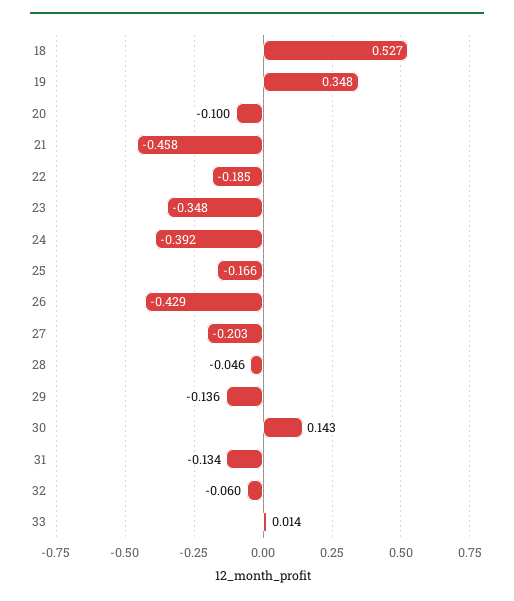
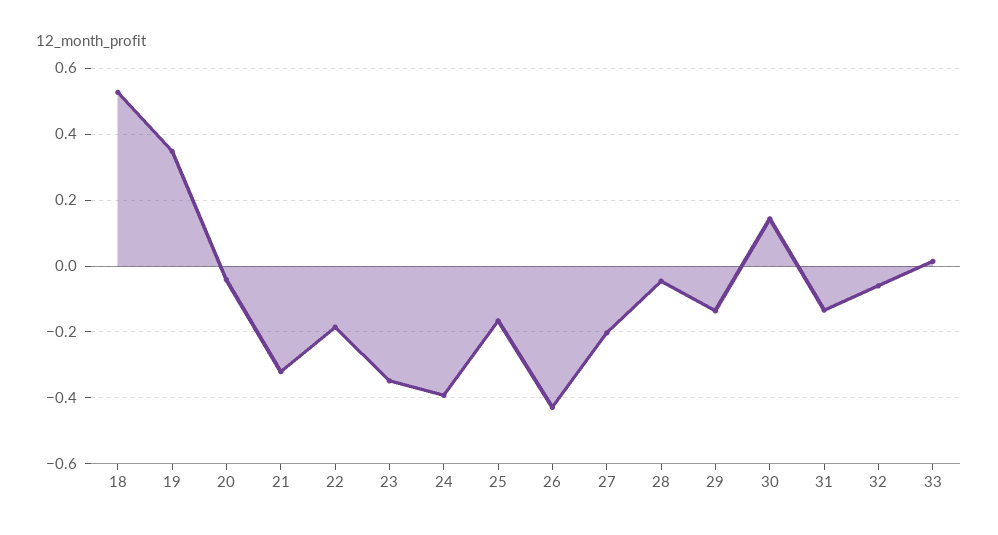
  {
    "18": 0.527,
    "19": 0.348,
-   "20": -0.1,
+   "20": -0.04,
-   "21": -0.458,
+   "21": -0.32,
    "22": -0.185,
    "23": -0.348,
    "24": -0.392,
    "25": -0.166,
    "26": -0.429,
    "27": -0.203,
    "28": -0.046,
    "29": -0.136,
    "30": 0.143,
    "31": -0.134,
    "32": -0.06,
    "33": 0.014
  }

